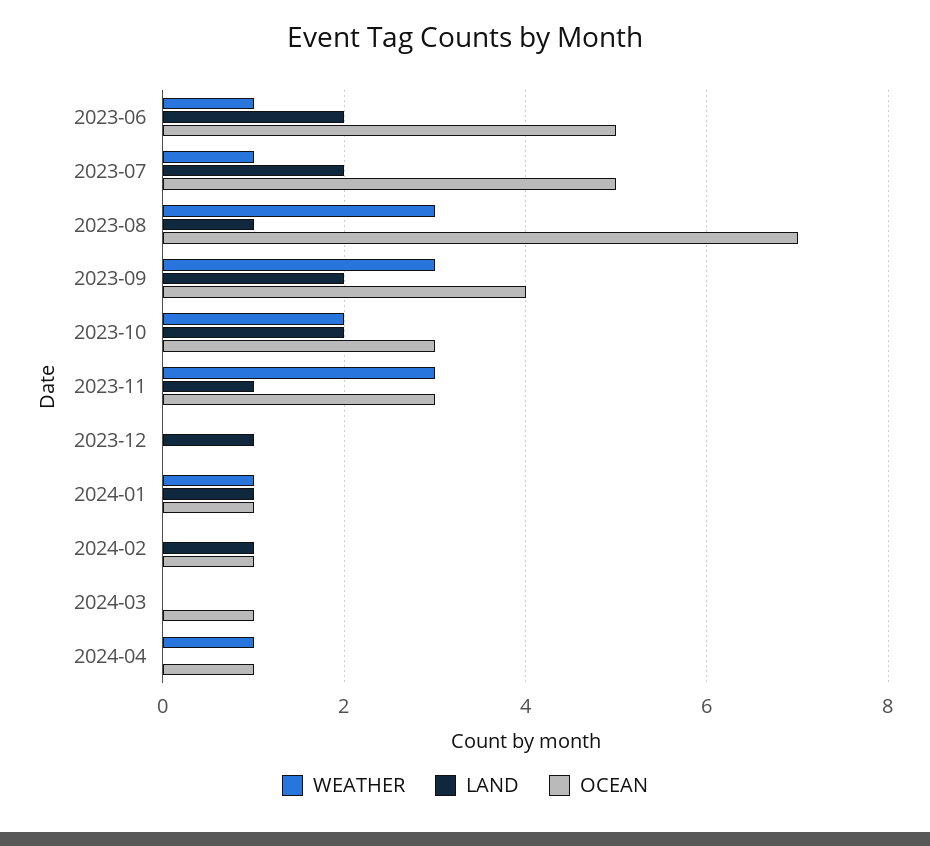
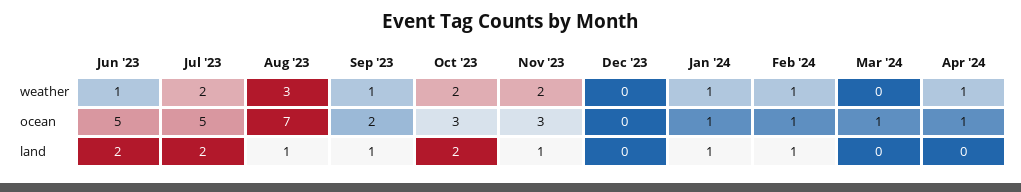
  {
    "WEATHER": {
      "2023-06": 1,
-     "2023-07": 1,
+     "2023-07": 2,
      "2023-08": 3,
-     "2023-09": 3,
+     "2023-09": 1,
      "2023-10": 2,
-     "2023-11": 3,
+     "2023-11": 2,
      "2023-12": 0,
      "2024-01": 1,
-     "2024-02": 0,
+     "2024-02": 1,
      "2024-03": 0,
      "2024-04": 1
    },
    "LAND": {
      "2023-06": 2,
      "2023-07": 2,
      "2023-08": 1,
-     "2023-09": 2,
+     "2023-09": 1,
      "2023-10": 2,
      "2023-11": 1,
-     "2023-12": 1,
+     "2023-12": 0,
      "2024-01": 1,
      "2024-02": 1,
      "2024-03": 0,
      "2024-04": 0
    },
    "OCEAN": {
      "2023-06": 5,
      "2023-07": 5,
      "2023-08": 7,
-     "2023-09": 4,
+     "2023-09": 2,
      "2023-10": 3,
      "2023-11": 3,
      "2023-12": 0,
      "2024-01": 1,
      "2024-02": 1,
      "2024-03": 1,
      "2024-04": 1
    }
  }

